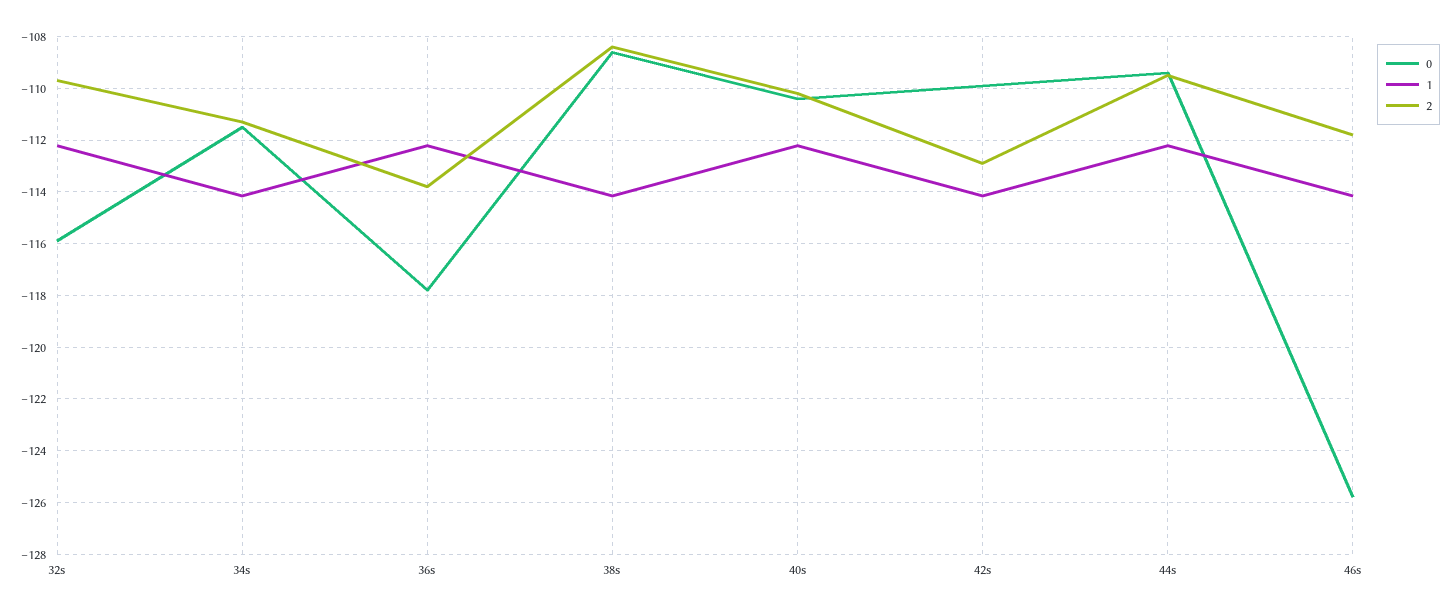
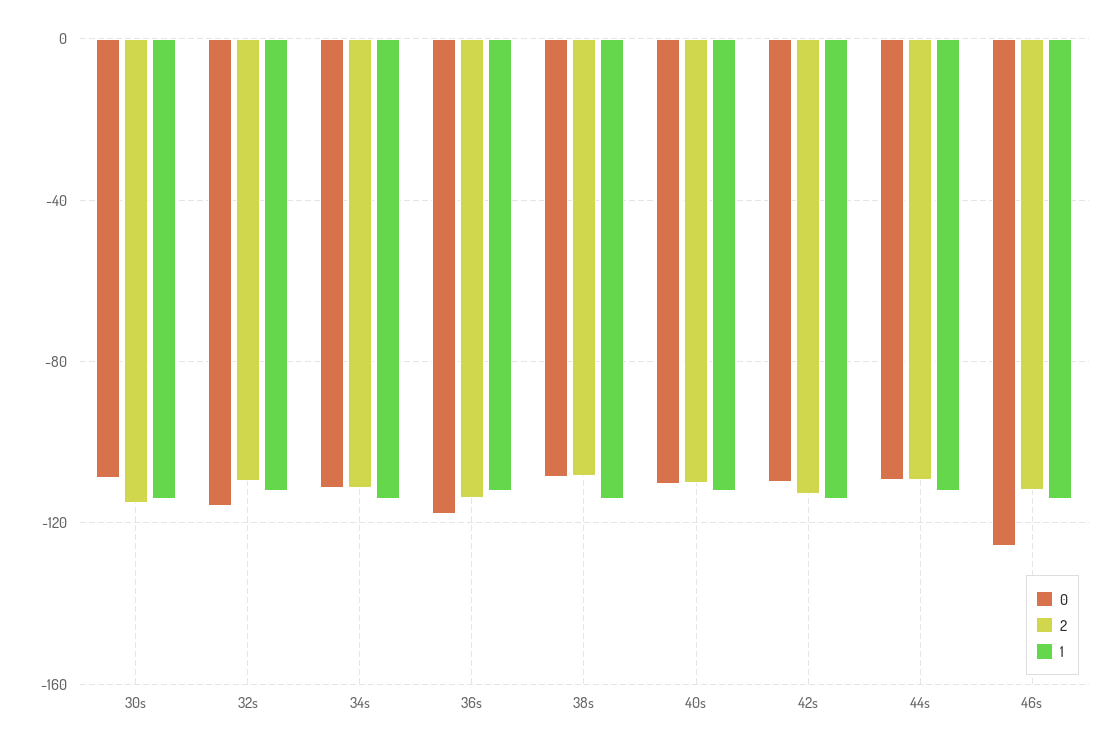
  {
    "0": {
      "32s": -116,
      "34s": -111.5,
      "36s": -117.75,
      "38s": -108.5,
      "40s": -110.5,
      "42s": -110,
      "44s": -109.5,
-     "46s": -125.75
+     "46s": -125.75,
+     "30s": -110
    },
    "1": {
      "32s": -112.25,
      "34s": -114.25,
      "36s": -112.25,
      "38s": -114.25,
      "40s": -112.25,
      "42s": -114.25,
      "44s": -112.25,
-     "46s": -114.25
+     "46s": -114.25,
+     "30s": -115
    },
    "2": {
      "32s": -109.75,
      "34s": -111.25,
      "36s": -113.75,
      "38s": -108.5,
      "40s": -110.25,
      "42s": -113,
      "44s": -109.5,
-     "46s": -111.75
+     "46s": -111.75,
+     "30s": -115
    }
  }

